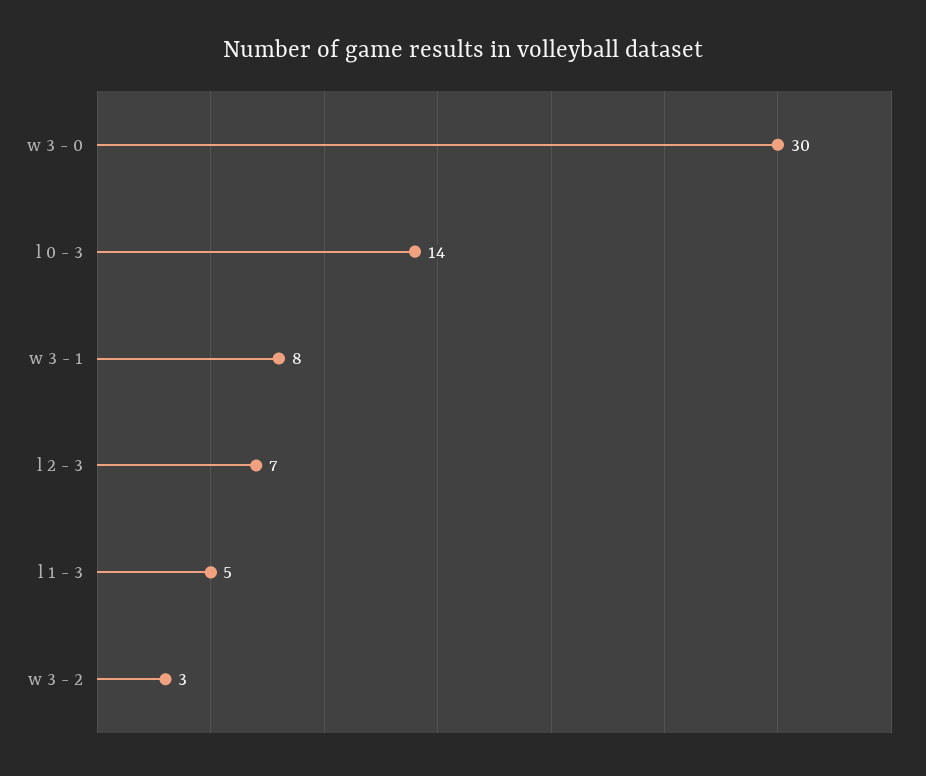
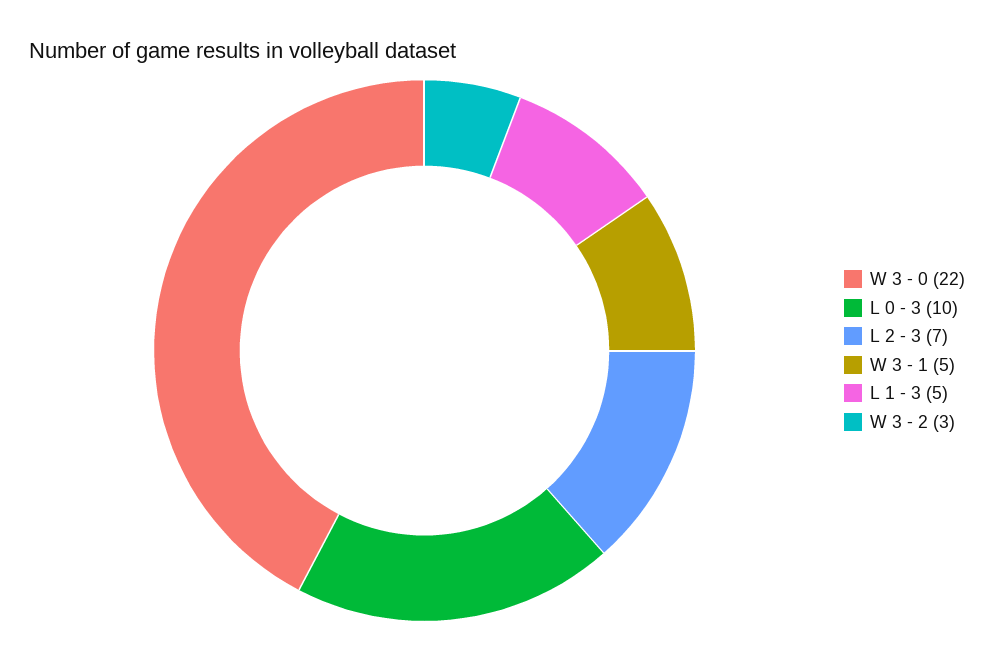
  {
-   "w 3 - 0": 30,
+   "w 3 - 0": 22,
-   "l 0 - 3": 14,
+   "l 0 - 3": 10,
-   "w 3 - 1": 8,
+   "w 3 - 1": 5,
    "l 2 - 3": 7,
    "l 1 - 3": 5,
    "w 3 - 2": 3
  }

